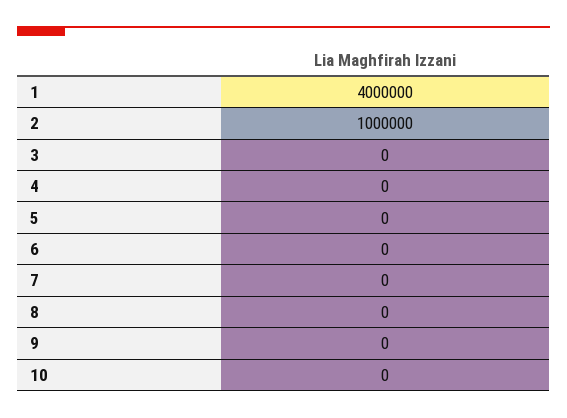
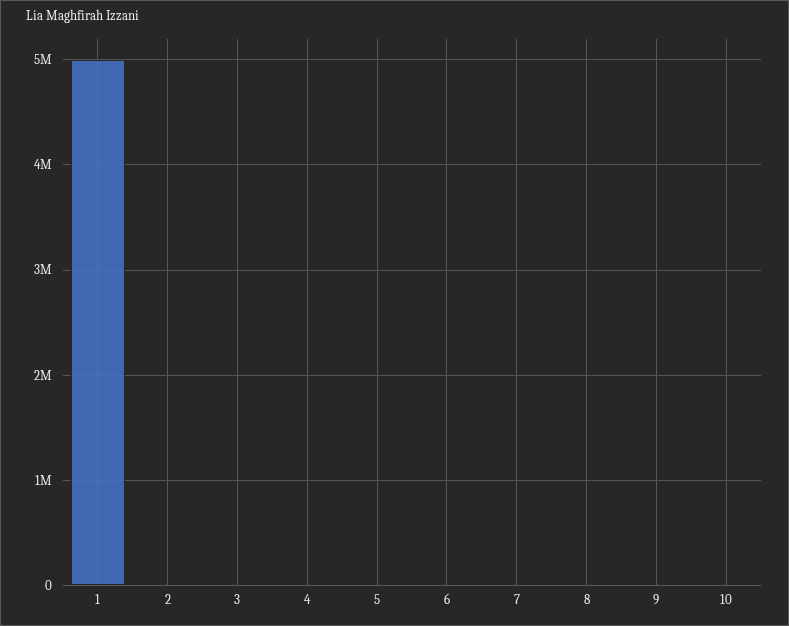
  {
-   "1": 4000000,
+   "1": 5000000,
-   "2": 1000000,
+   "2": 0,
    "3": 0,
    "4": 0,
    "5": 0,
    "6": 0,
    "7": 0,
    "8": 0,
    "9": 0,
    "10": 0
  }

